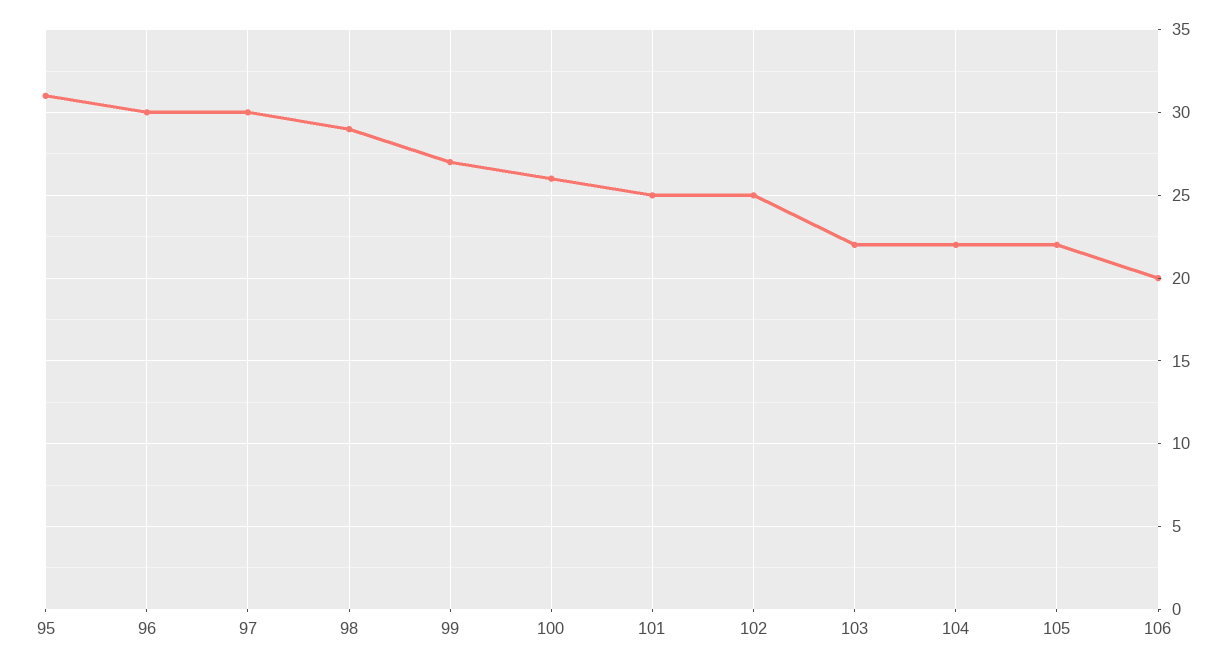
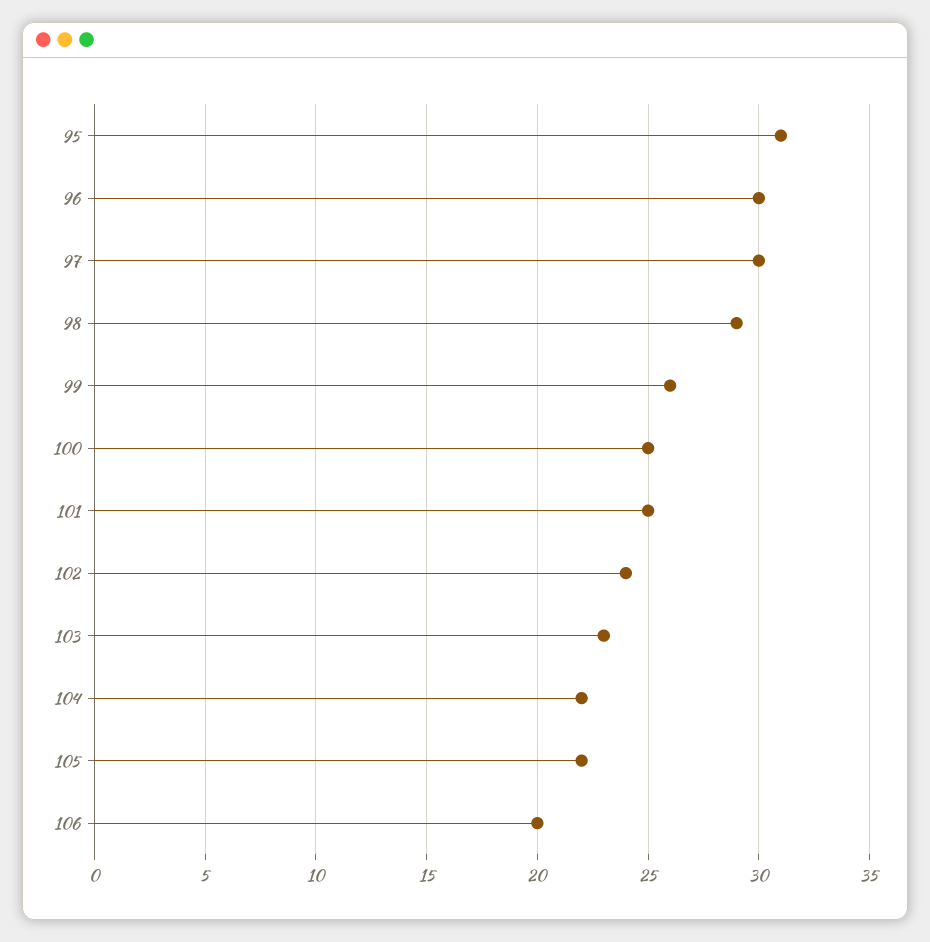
  {
    "95": 31,
    "96": 30,
    "97": 30,
    "98": 29,
-   "99": 27,
+   "99": 26,
-   "100": 26,
+   "100": 25,
    "101": 25,
-   "102": 25,
+   "102": 24,
-   "103": 22,
+   "103": 23,
    "104": 22,
    "105": 22,
    "106": 20
  }

